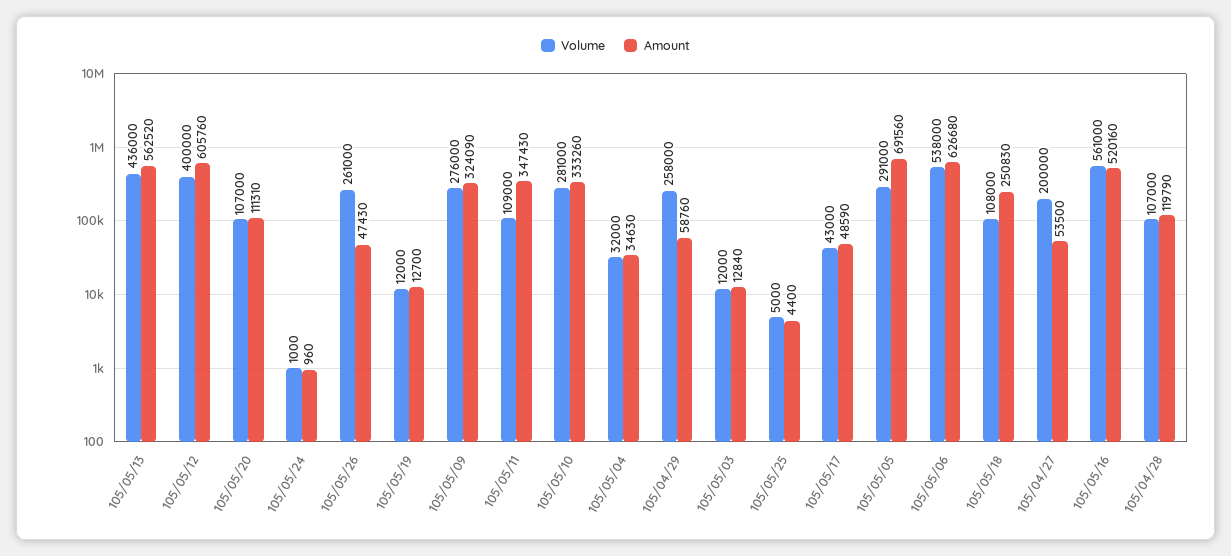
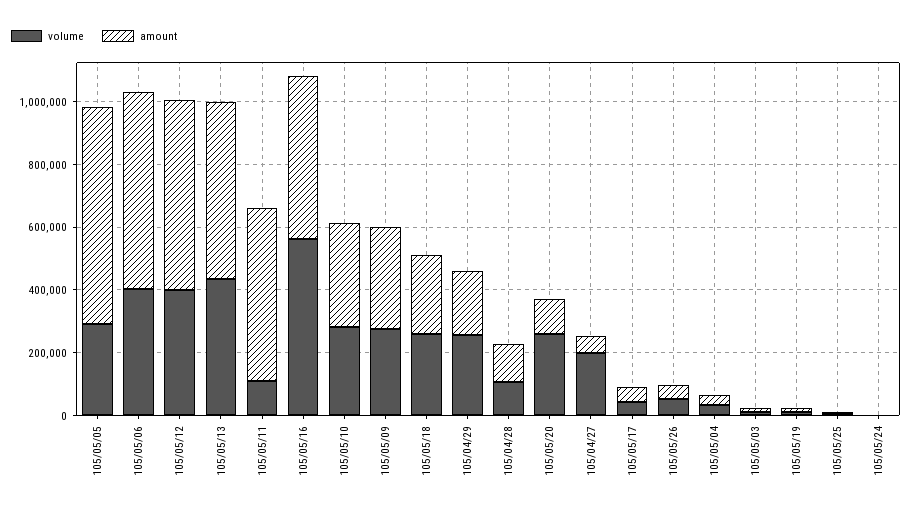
  {
    "Volume": {
      "105/05/13": 436000,
      "105/05/12": 400000,
-     "105/05/20": 107000,
+     "105/05/20": 250000,
      "105/05/24": 1000,
-     "105/05/26": 261000,
+     "105/05/26": 50000,
      "105/05/19": 12000,
      "105/05/09": 276000,
      "105/05/11": 109000,
      "105/05/10": 281000,
      "105/05/04": 32000,
      "105/04/29": 258000,
      "105/05/03": 12000,
      "105/05/25": 5000,
      "105/05/17": 43000,
      "105/05/05": 291000,
-     "105/05/06": 538000,
+     "105/05/06": 400000,
-     "105/05/18": 108000,
+     "105/05/18": 250000,
      "105/04/27": 200000,
      "105/05/16": 561000,
      "105/04/28": 107000
    },
    "Amount": {
      "105/05/13": 562520,
      "105/05/12": 605760,
      "105/05/20": 111310,
      "105/05/24": 960,
      "105/05/26": 47430,
      "105/05/19": 12700,
      "105/05/09": 324090,
-     "105/05/11": 347430,
+     "105/05/11": 550000,
      "105/05/10": 333260,
      "105/05/04": 34630,
-     "105/04/29": 58760,
+     "105/04/29": 200000,
      "105/05/03": 12840,
      "105/05/25": 4400,
      "105/05/17": 48590,
      "105/05/05": 691560,
      "105/05/06": 626680,
      "105/05/18": 250830,
      "105/04/27": 53500,
      "105/05/16": 520160,
      "105/04/28": 119790
    }
  }

